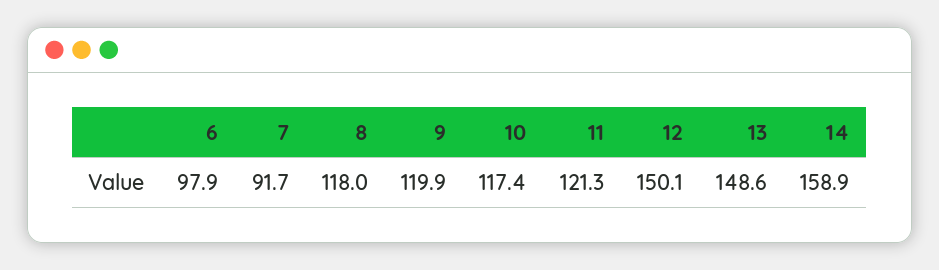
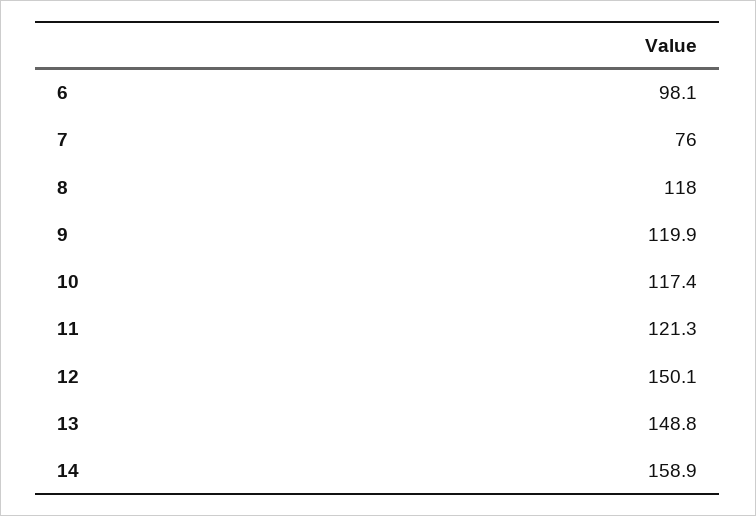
  {
-   "6": 97.9,
+   "6": 98.1,
-   "7": 91.7,
+   "7": 76,
    "8": 118,
    "9": 119.9,
    "10": 117.4,
    "11": 121.3,
    "12": 150.1,
-   "13": 148.6,
+   "13": 148.8,
    "14": 158.9
  }

